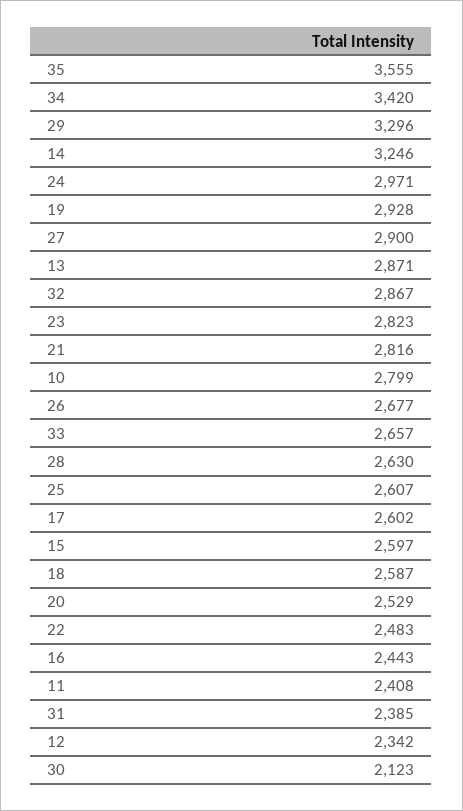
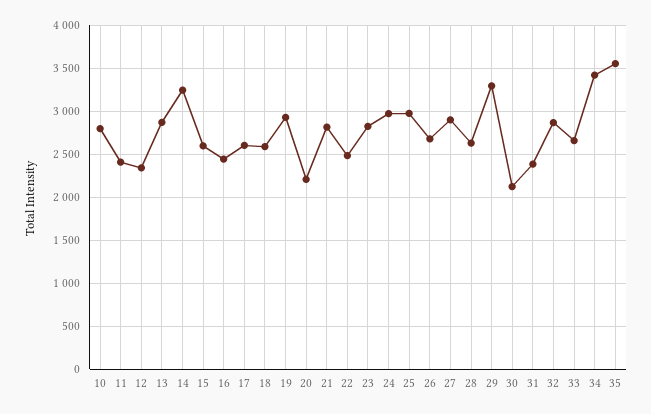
  {
    "35": 3555,
    "34": 3420,
    "29": 3296,
    "14": 3246,
    "24": 2971,
    "19": 2928,
    "27": 2900,
    "13": 2871,
    "32": 2867,
    "23": 2823,
    "21": 2816,
    "10": 2799,
    "26": 2677,
    "33": 2657,
    "28": 2630,
-   "25": 2607,
+   "25": 3000,
    "17": 2602,
    "15": 2597,
    "18": 2587,
-   "20": 2529,
+   "20": 2200,
    "22": 2483,
    "16": 2443,
    "11": 2408,
    "31": 2385,
    "12": 2342,
    "30": 2123
  }

